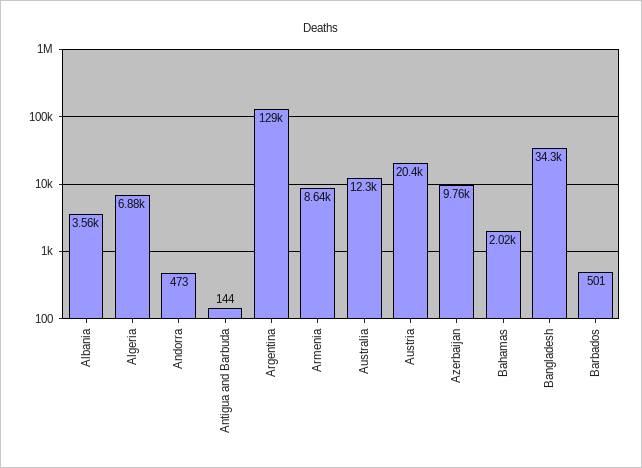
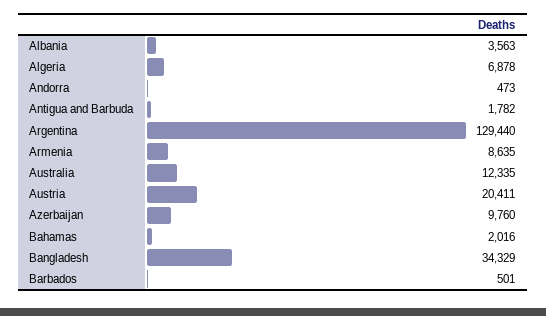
  {
    "Albania": 3563,
    "Algeria": 6878,
    "Andorra": 473,
-   "Antigua and Barbuda": 144,
+   "Antigua and Barbuda": 1782,
    "Argentina": 129440,
    "Armenia": 8635,
    "Australia": 12335,
    "Austria": 20411,
    "Azerbaijan": 9760,
    "Bahamas": 2016,
    "Bangladesh": 34329,
    "Barbados": 501
  }

